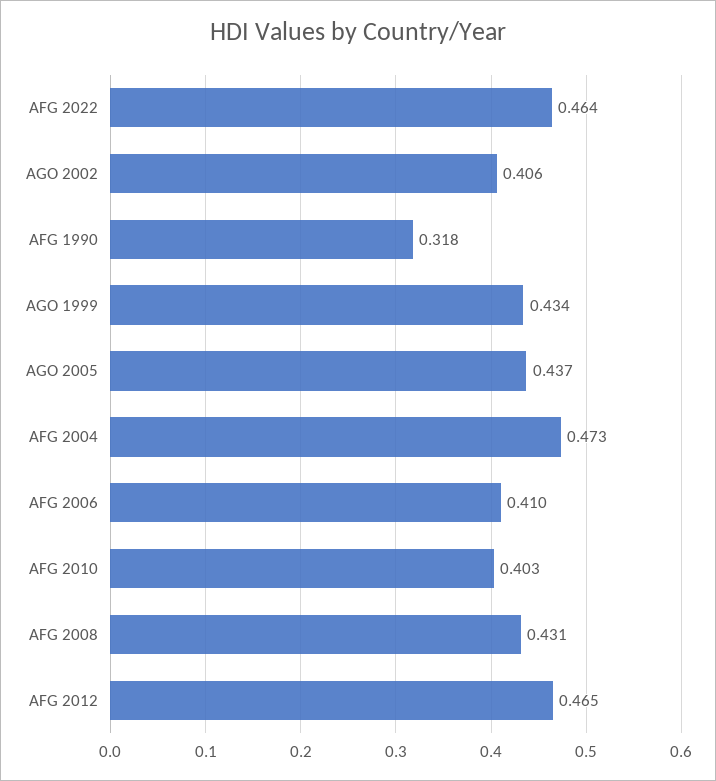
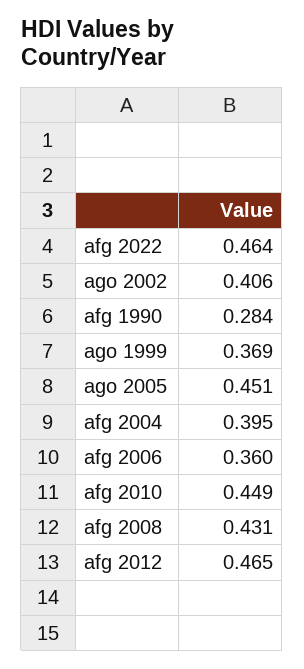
  {
    "AFG 2022": 0.464,
    "AGO 2002": 0.406,
-   "AFG 1990": 0.318,
+   "AFG 1990": 0.284,
-   "AGO 1999": 0.434,
+   "AGO 1999": 0.369,
-   "AGO 2005": 0.437,
+   "AGO 2005": 0.451,
-   "AFG 2004": 0.473,
+   "AFG 2004": 0.395,
-   "AFG 2006": 0.41,
+   "AFG 2006": 0.36,
-   "AFG 2010": 0.403,
+   "AFG 2010": 0.449,
    "AFG 2008": 0.431,
    "AFG 2012": 0.465
  }

